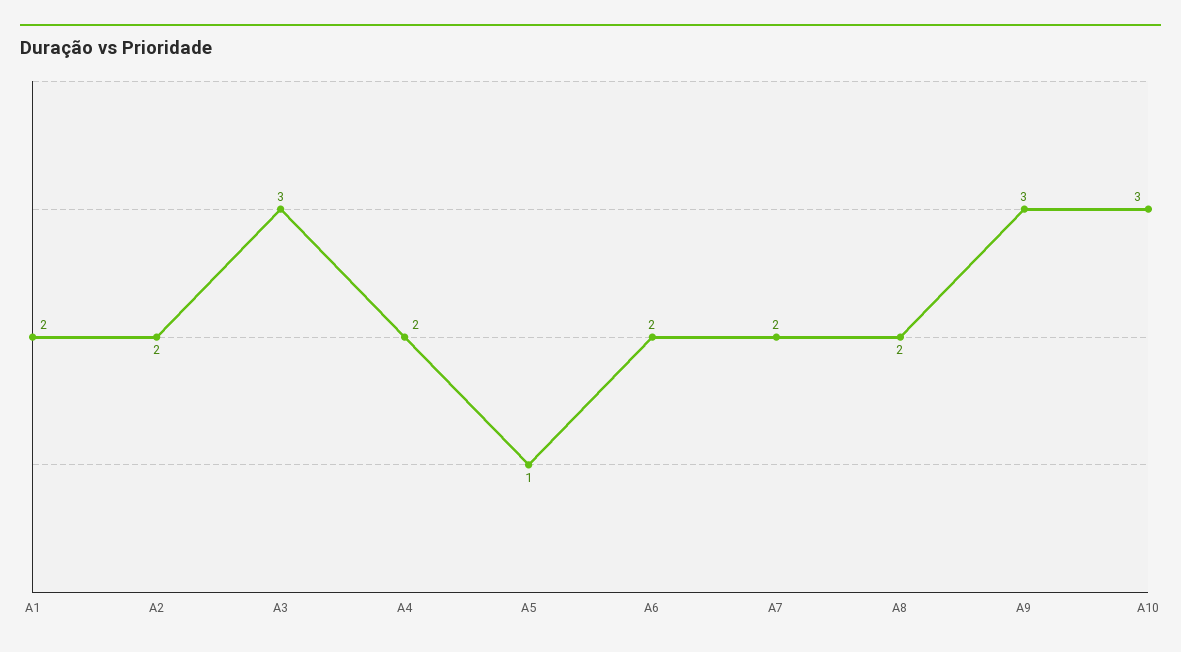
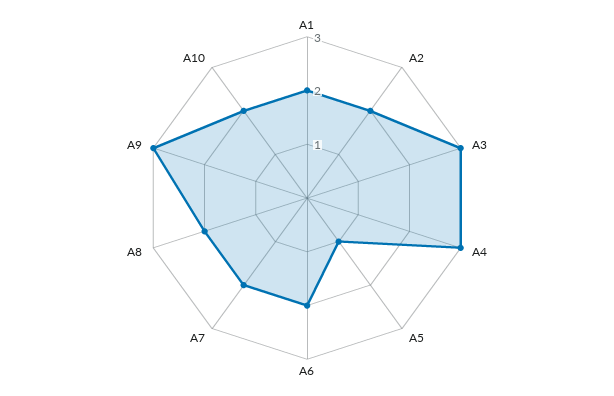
  {
    "A1": 2,
    "A2": 2,
    "A3": 3,
-   "A4": 2,
+   "A4": 3,
    "A5": 1,
    "A6": 2,
    "A7": 2,
    "A8": 2,
    "A9": 3,
-   "A10": 3
+   "A10": 2
  }

